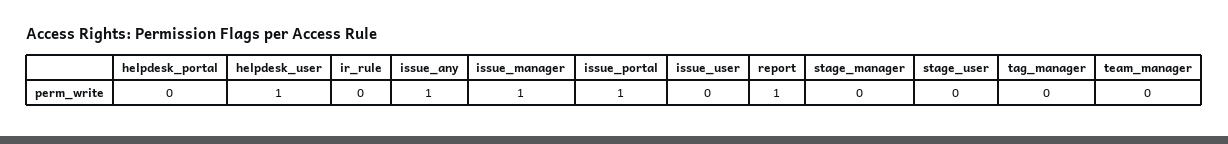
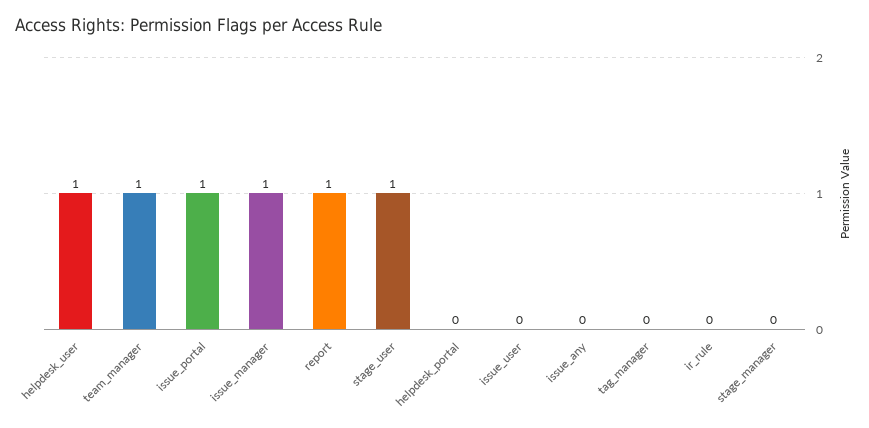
  {
    "helpdesk_portal": 0,
    "helpdesk_user": 1,
    "ir_rule": 0,
-   "issue_any": 1,
+   "issue_any": 0,
    "issue_manager": 1,
    "issue_portal": 1,
    "issue_user": 0,
    "report": 1,
    "stage_manager": 0,
-   "stage_user": 0,
+   "stage_user": 1,
    "tag_manager": 0,
-   "team_manager": 0
+   "team_manager": 1
  }

